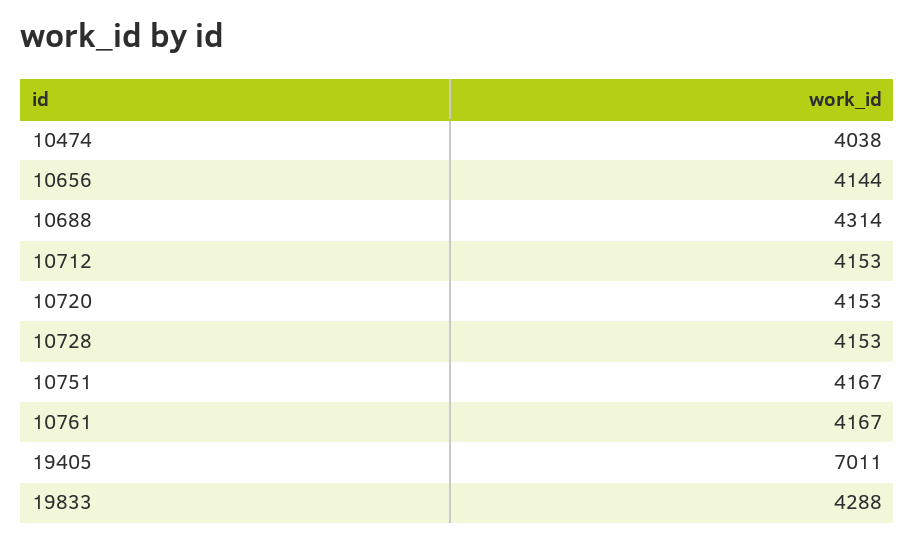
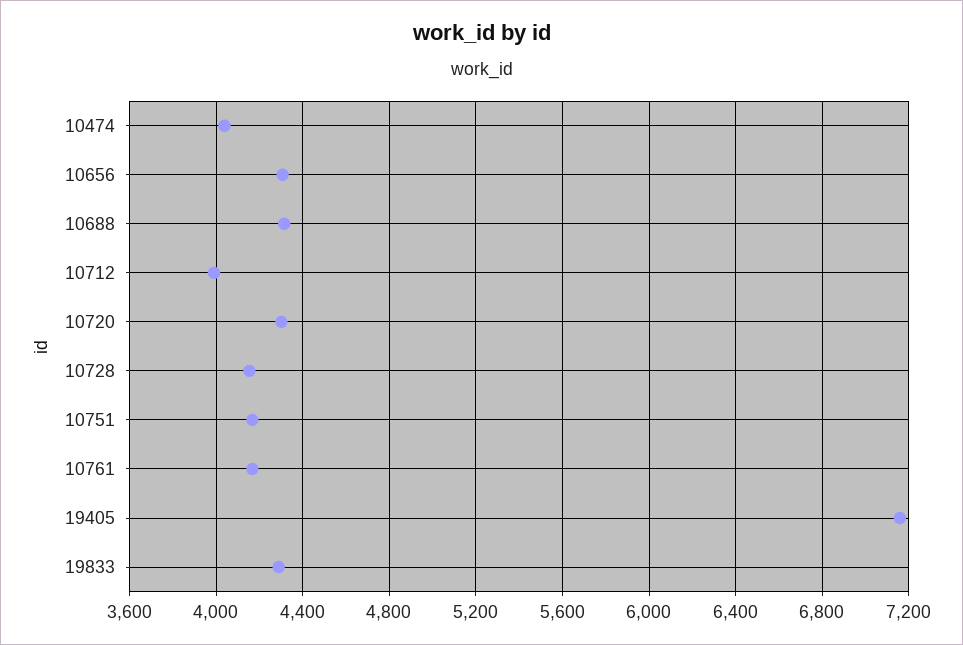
  {
    "10474": 4038,
-   "10656": 4144,
+   "10656": 4300,
    "10688": 4314,
-   "10712": 4153,
+   "10712": 4000,
-   "10720": 4153,
+   "10720": 4300,
    "10728": 4153,
    "10751": 4167,
    "10761": 4167,
-   "19405": 7011,
+   "19405": 7150,
    "19833": 4288
  }

